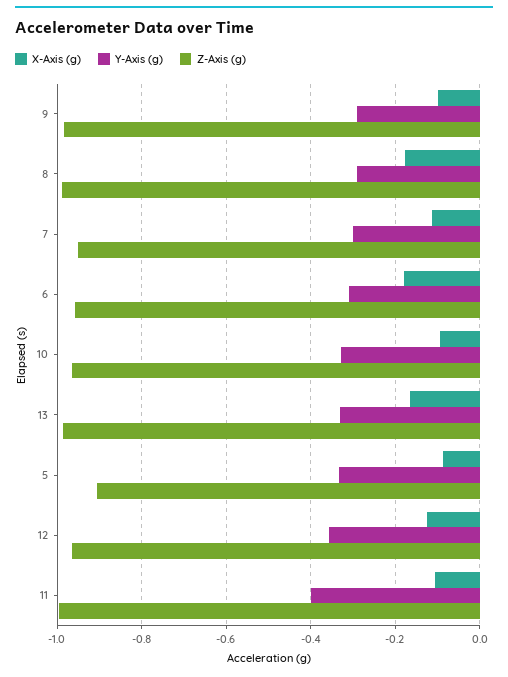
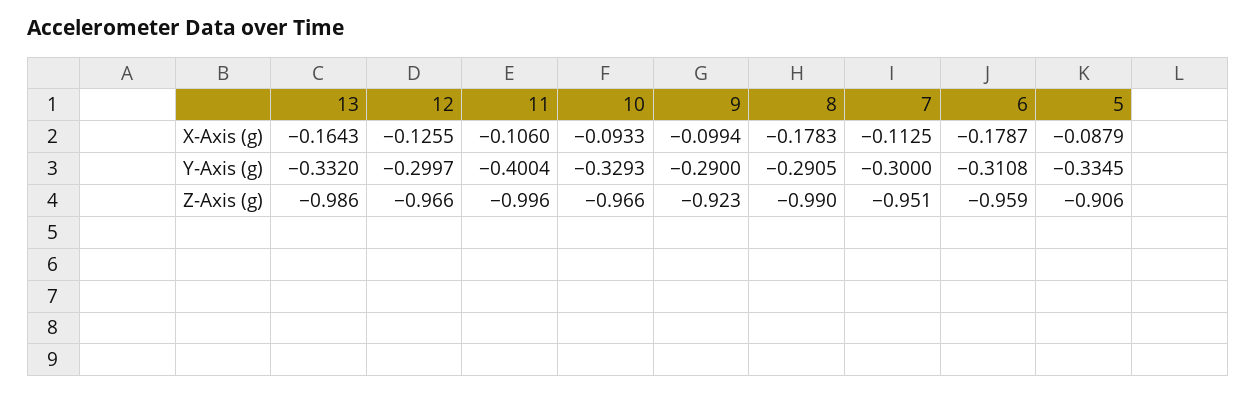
  {
    "X-Axis (g)": {
      "9": -0.0994,
      "8": -0.1783,
      "7": -0.1125,
      "6": -0.1787,
      "10": -0.0933,
      "13": -0.1643,
      "5": -0.0879,
      "12": -0.1255,
      "11": -0.106
    },
    "Y-Axis (g)": {
      "9": -0.29,
      "8": -0.2905,
      "7": -0.3,
      "6": -0.3108,
      "10": -0.3293,
      "13": -0.332,
      "5": -0.3345,
-     "12": -0.36,
+     "12": -0.2997,
      "11": -0.4004
    },
    "Z-Axis (g)": {
-     "9": -0.98,
+     "9": -0.923,
      "8": -0.99,
      "7": -0.951,
      "6": -0.959,
      "10": -0.966,
      "13": -0.986,
      "5": -0.906,
      "12": -0.966,
      "11": -0.996
    }
  }

